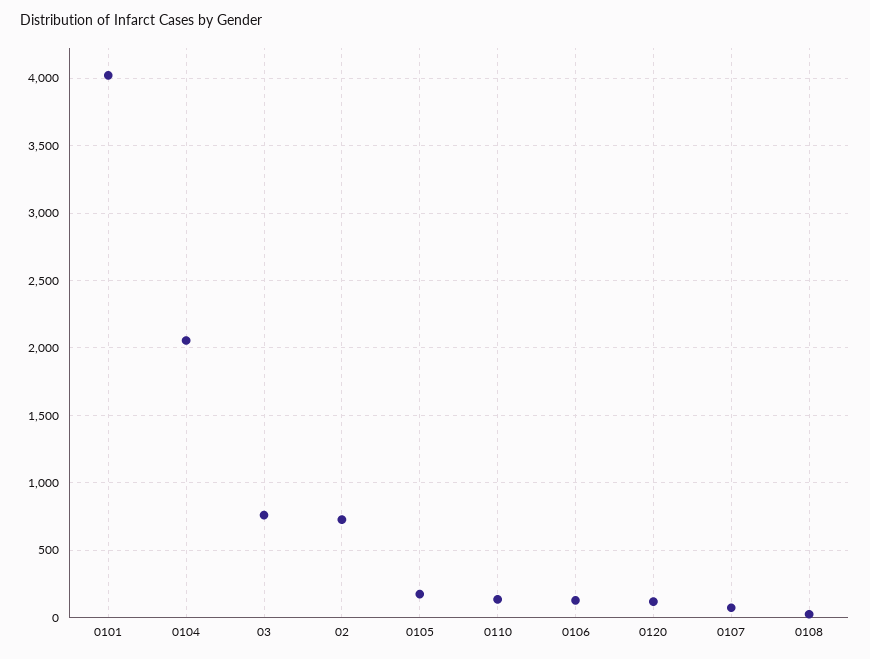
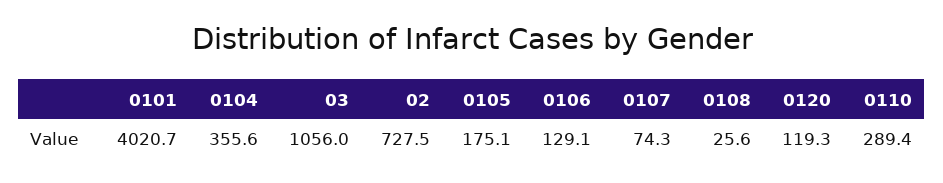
  {
    "0101": 4020.7,
-   "0104": 2050,
+   "0104": 355.6,
-   "03": 750,
+   "03": 1056,
    "02": 727.5,
    "0105": 175.1,
-   "0110": 150,
+   "0110": 289.4,
    "0106": 129.1,
    "0120": 119.3,
    "0107": 74.3,
    "0108": 25.6
  }

